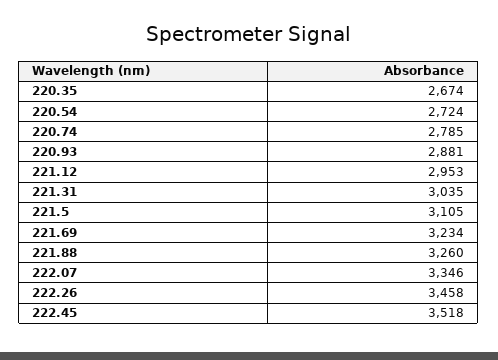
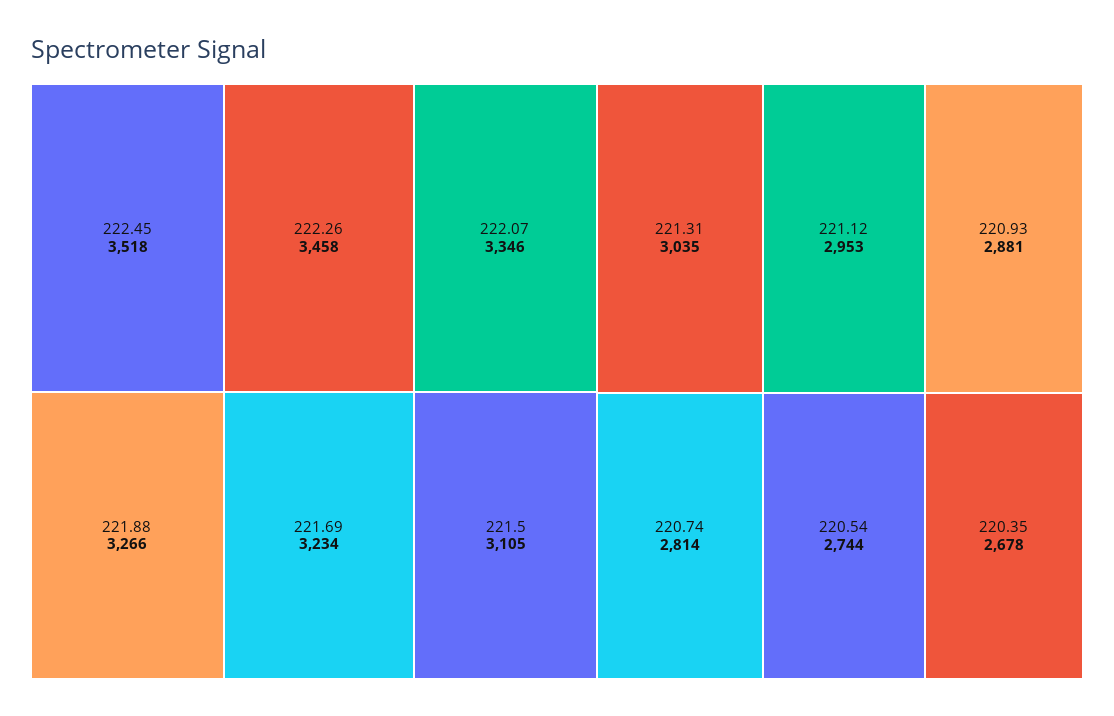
  {
-   "220.35": 2674,
+   "220.35": 2678,
-   "220.54": 2724,
+   "220.54": 2744,
-   "220.74": 2785,
+   "220.74": 2814,
    "220.93": 2881,
    "221.12": 2953,
    "221.31": 3035,
    "221.5": 3105,
    "221.69": 3234,
-   "221.88": 3260,
+   "221.88": 3266,
    "222.07": 3346,
    "222.26": 3458,
    "222.45": 3518
  }

